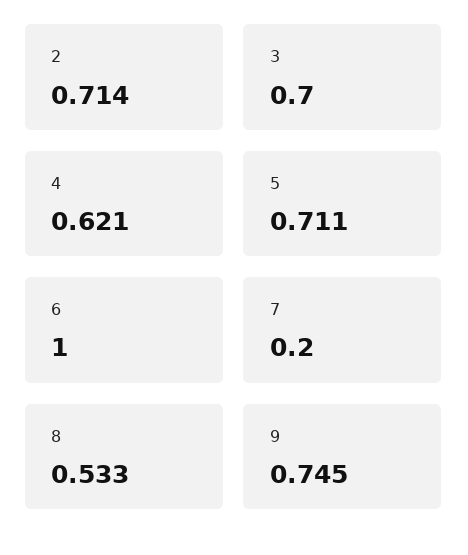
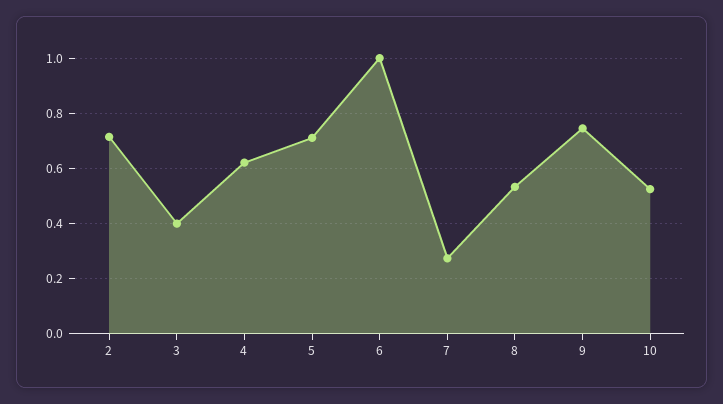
  {
    "2": 0.714,
-   "3": 0.7,
+   "3": 0.4,
    "4": 0.621,
    "5": 0.711,
    "6": 1,
-   "7": 0.2,
+   "7": 0.275,
    "8": 0.533,
-   "9": 0.745
+   "9": 0.745,
+   "10": 0.525
  }

